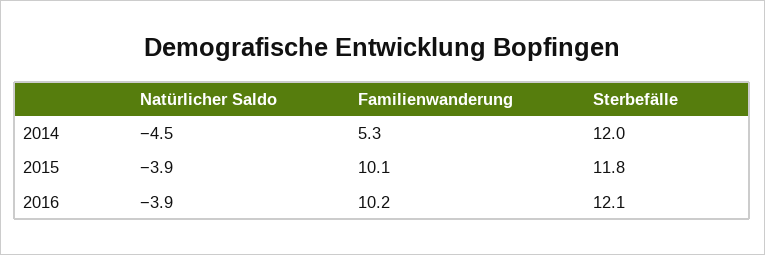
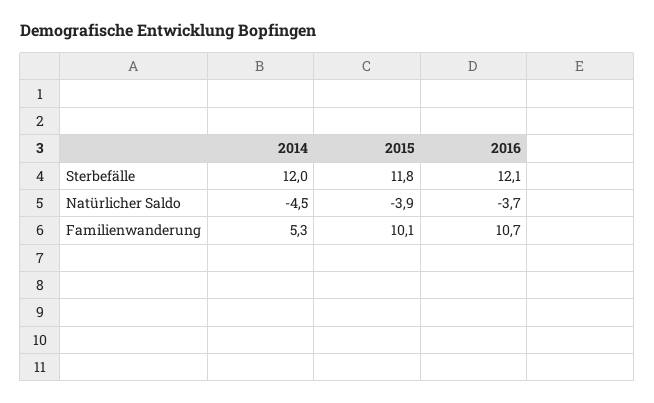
  {
    "Natürlicher Saldo": {
      "2014": -4.5,
      "2015": -3.9,
-     "2016": -3.9
+     "2016": -3.7
    },
    "Familienwanderung": {
      "2014": 5.3,
      "2015": 10.1,
-     "2016": 10.2
+     "2016": 10.7
    },
    "Sterbefälle": {
      "2014": 12,
      "2015": 11.8,
      "2016": 12.1
    }
  }

